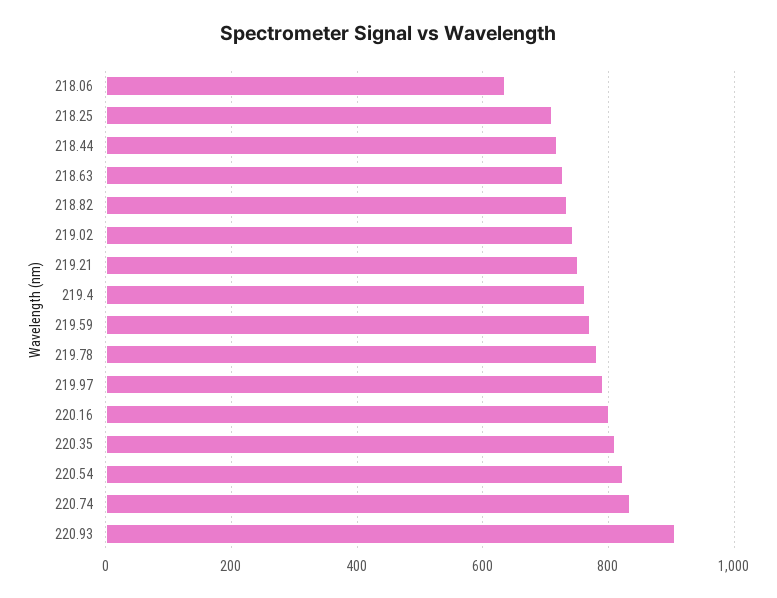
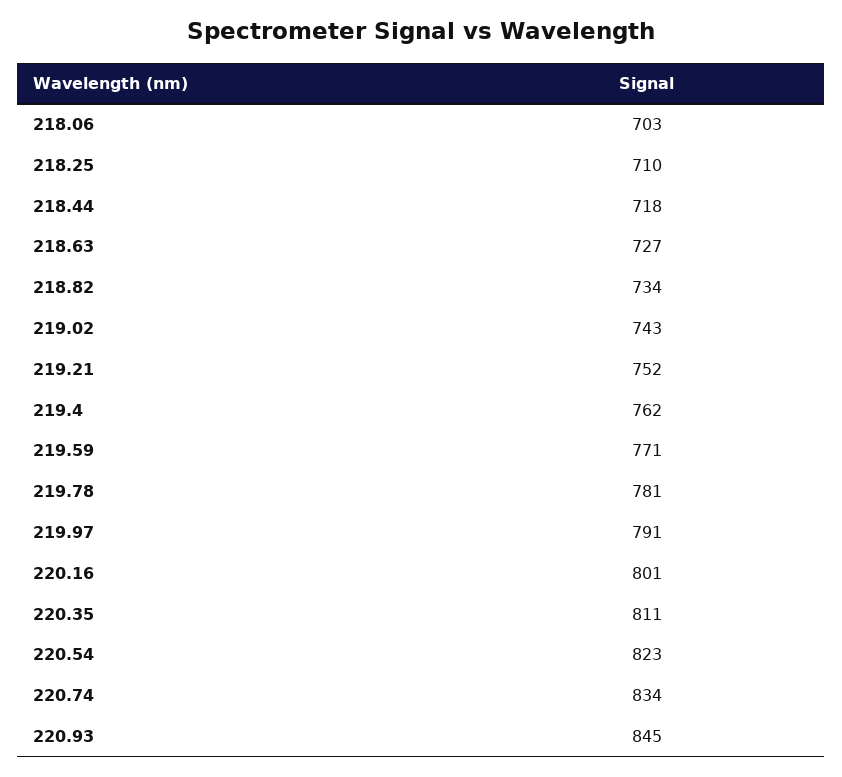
  {
-   "218.06": 640,
+   "218.06": 703,
    "218.25": 710,
    "218.44": 718,
    "218.63": 727,
    "218.82": 734,
    "219.02": 743,
    "219.21": 752,
    "219.4": 762,
    "219.59": 771,
    "219.78": 781,
    "219.97": 791,
    "220.16": 801,
    "220.35": 811,
    "220.54": 823,
    "220.74": 834,
-   "220.93": 900
+   "220.93": 845
  }

